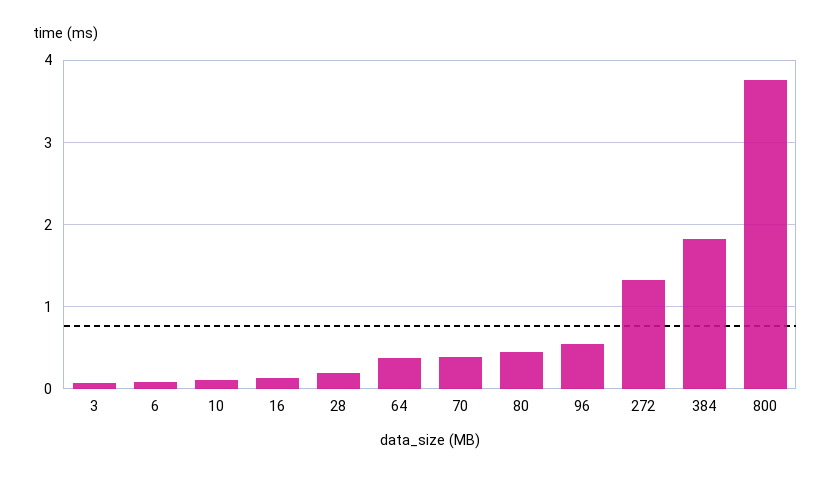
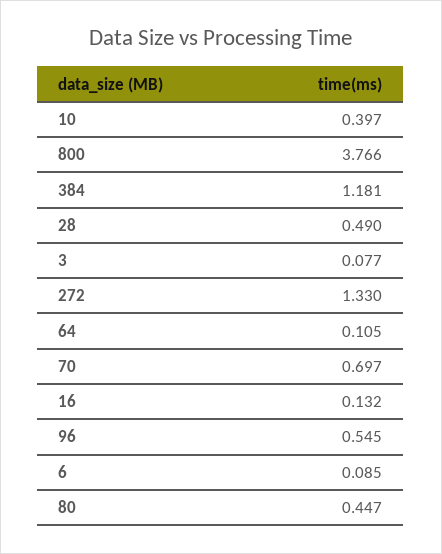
  {
    "3": 0.077,
    "6": 0.085,
-   "10": 0.1,
+   "10": 0.397,
    "16": 0.132,
-   "28": 0.2,
+   "28": 0.49,
-   "64": 0.4,
+   "64": 0.105,
-   "70": 0.4,
+   "70": 0.697,
    "80": 0.447,
    "96": 0.545,
    "272": 1.33,
-   "384": 1.8,
+   "384": 1.181,
    "800": 3.766
  }

